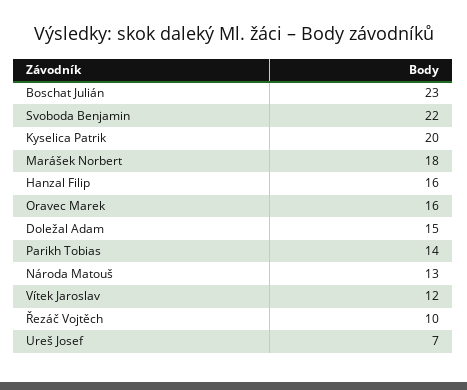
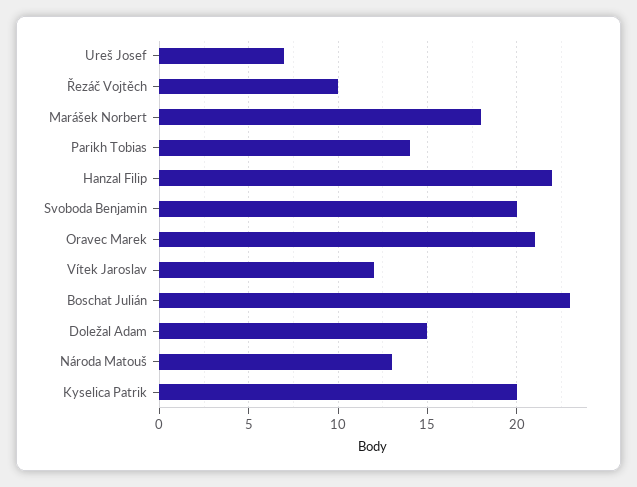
  {
    "Boschat Julián": 23,
-   "Svoboda Benjamin": 22,
+   "Svoboda Benjamin": 20,
    "Kyselica Patrik": 20,
    "Marášek Norbert": 18,
-   "Hanzal Filip": 16,
+   "Hanzal Filip": 22,
-   "Oravec Marek": 16,
+   "Oravec Marek": 21,
    "Doležal Adam": 15,
    "Parikh Tobias": 14,
    "Národa Matouš": 13,
    "Vítek Jaroslav": 12,
    "Řezáč Vojtěch": 10,
    "Ureš Josef": 7
  }

